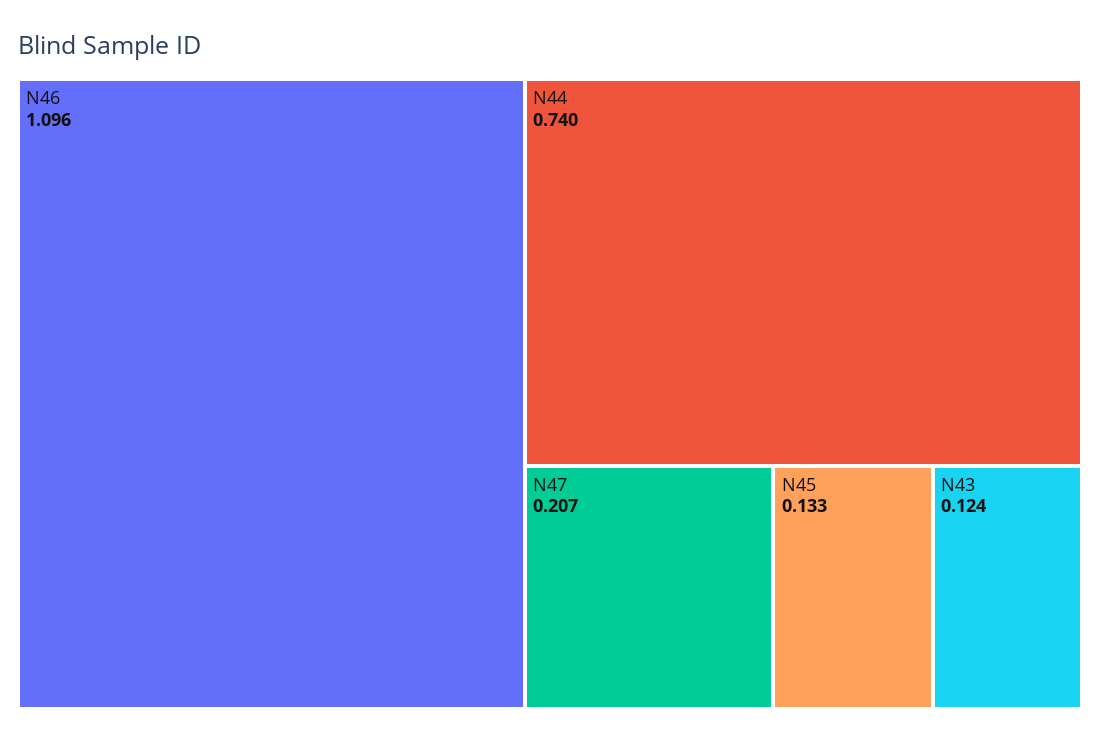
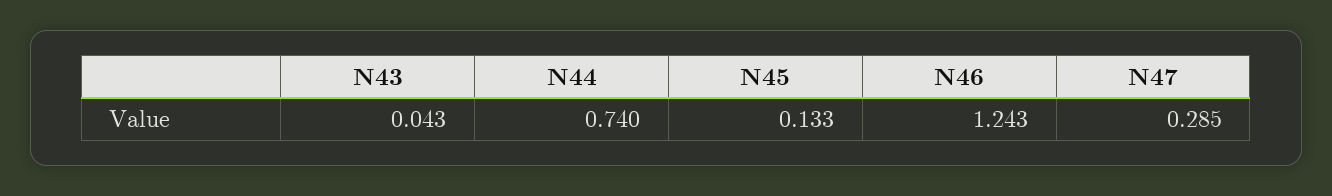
  {
-   "N46": 1.096,
+   "N46": 1.243,
    "N44": 0.74,
-   "N47": 0.207,
+   "N47": 0.285,
    "N45": 0.133,
-   "N43": 0.124
+   "N43": 0.043
  }

